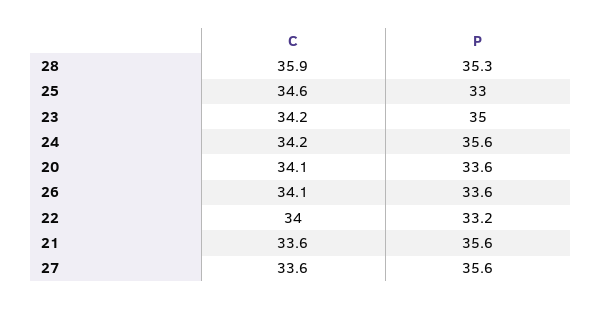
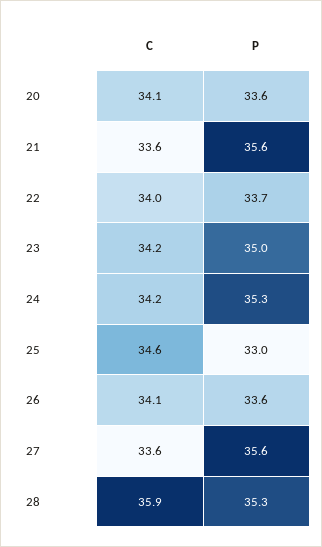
  {
    "C": {
      "28": 35.9,
      "25": 34.6,
      "23": 34.2,
      "24": 34.2,
      "20": 34.1,
      "26": 34.1,
      "22": 34,
      "21": 33.6,
      "27": 33.6
    },
    "P": {
      "28": 35.3,
      "25": 33,
      "23": 35,
-     "24": 35.6,
+     "24": 35.3,
      "20": 33.6,
      "26": 33.6,
-     "22": 33.2,
+     "22": 33.7,
      "21": 35.6,
      "27": 35.6
    }
  }

